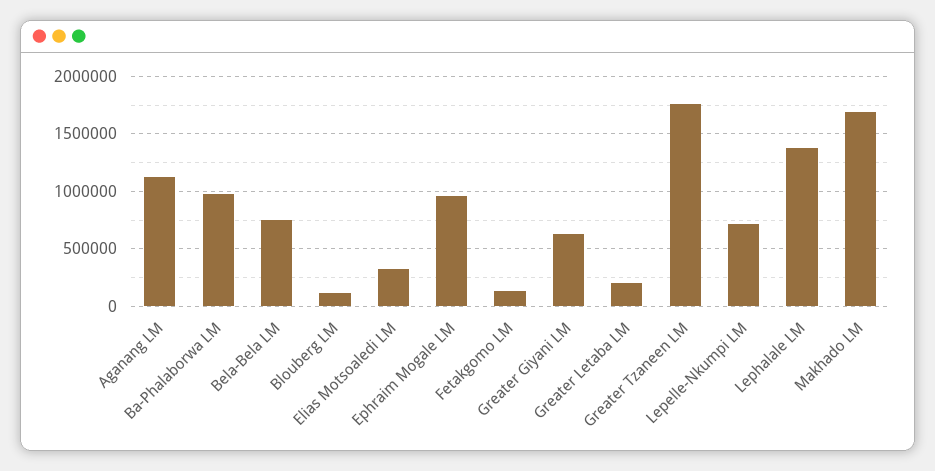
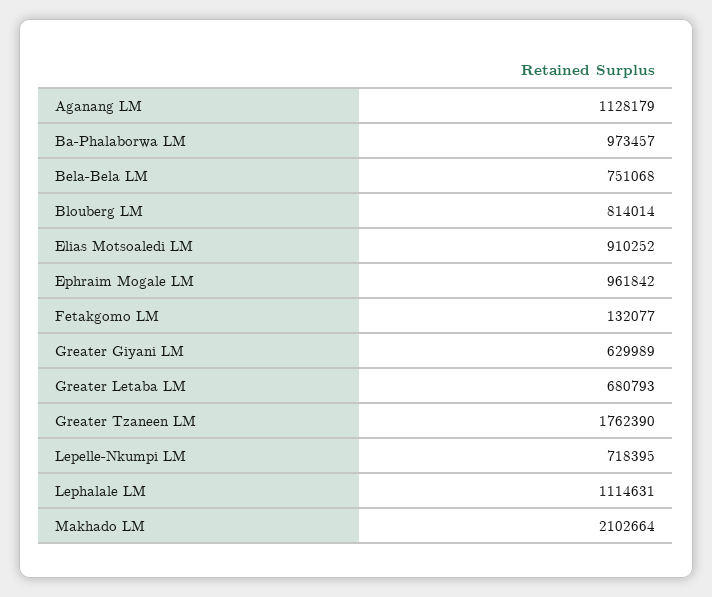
  {
    "Aganang LM": 1128179,
    "Ba-Phalaborwa LM": 973457,
    "Bela-Bela LM": 751068,
-   "Blouberg LM": 100000,
+   "Blouberg LM": 814014,
-   "Elias Motsoaledi LM": 300000,
+   "Elias Motsoaledi LM": 910252,
    "Ephraim Mogale LM": 961842,
    "Fetakgomo LM": 132077,
    "Greater Giyani LM": 629989,
-   "Greater Letaba LM": 200000,
+   "Greater Letaba LM": 680793,
    "Greater Tzaneen LM": 1762390,
    "Lepelle-Nkumpi LM": 718395,
-   "Lephalale LM": 1400000,
+   "Lephalale LM": 1114631,
-   "Makhado LM": 1700000
+   "Makhado LM": 2102664
  }

